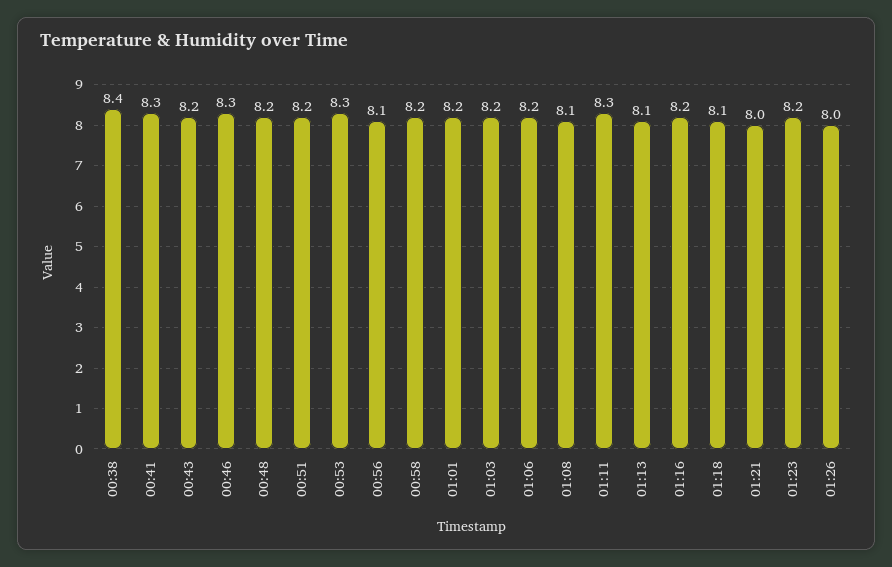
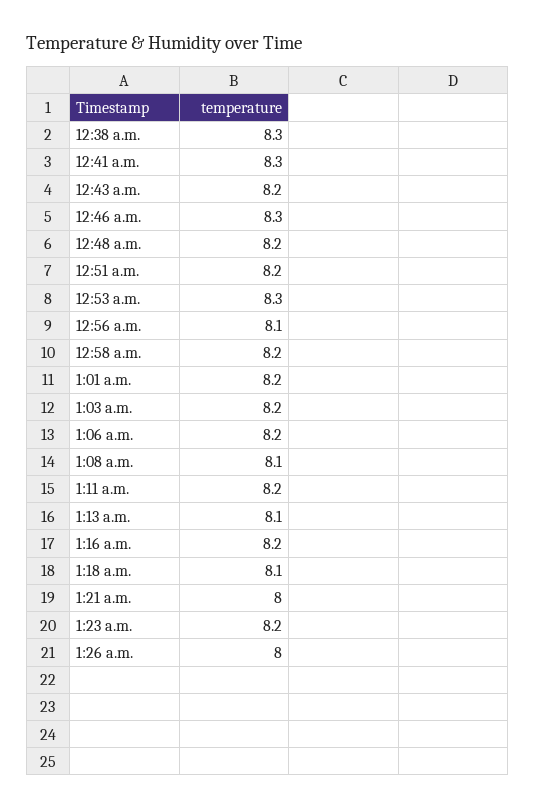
  {
-   "00:38": 8.4,
+   "00:38": 8.3,
    "00:41": 8.3,
    "00:43": 8.2,
    "00:46": 8.3,
    "00:48": 8.2,
    "00:51": 8.2,
    "00:53": 8.3,
    "00:56": 8.1,
    "00:58": 8.2,
    "01:01": 8.2,
    "01:03": 8.2,
    "01:06": 8.2,
    "01:08": 8.1,
-   "01:11": 8.3,
+   "01:11": 8.2,
    "01:13": 8.1,
    "01:16": 8.2,
    "01:18": 8.1,
    "01:21": 8,
    "01:23": 8.2,
    "01:26": 8
  }

